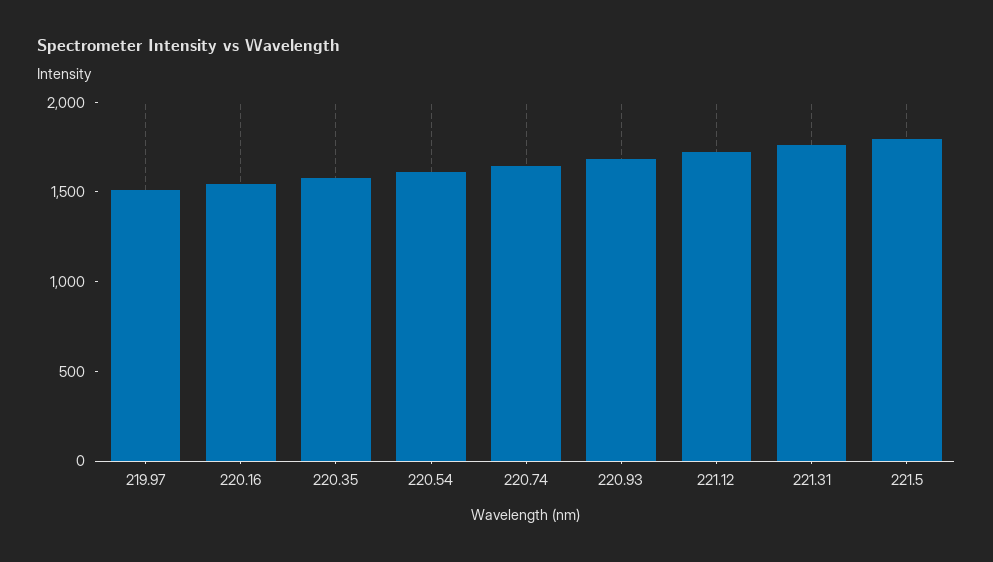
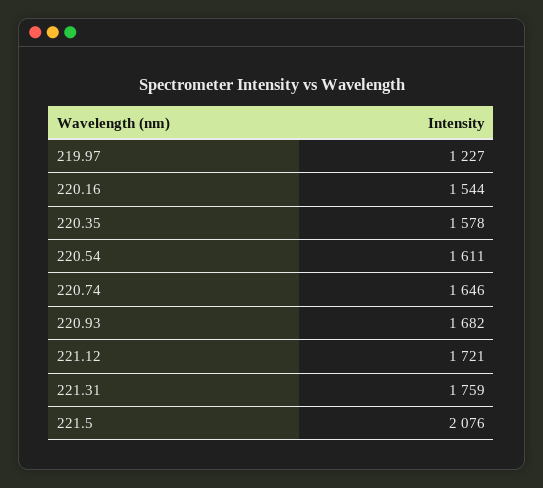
  {
-   "219.97": 1500,
+   "219.97": 1227,
    "220.16": 1544,
    "220.35": 1578,
    "220.54": 1611,
    "220.74": 1646,
    "220.93": 1682,
    "221.12": 1721,
    "221.31": 1759,
-   "221.5": 1800
+   "221.5": 2076
  }

